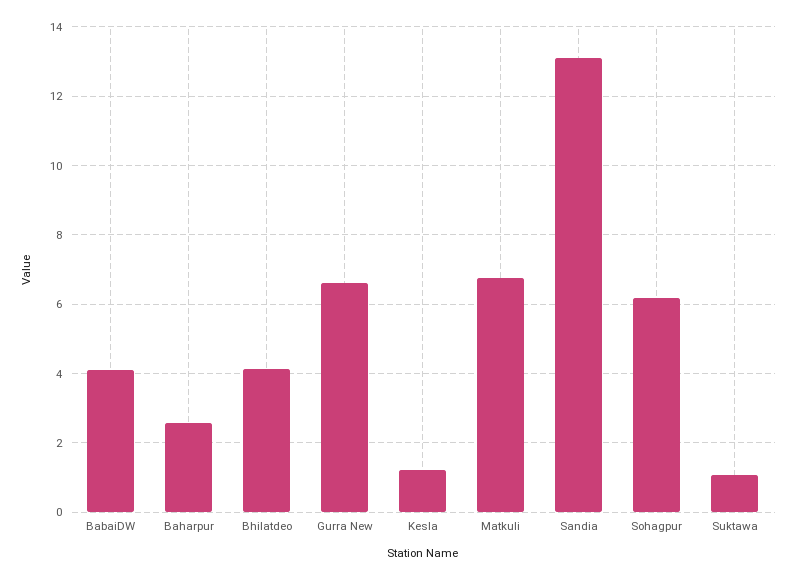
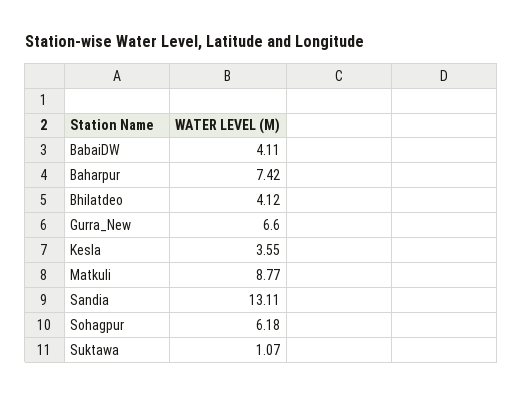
  {
    "BabaiDW": 4.11,
-   "Baharpur": 2.6,
+   "Baharpur": 7.42,
    "Bhilatdeo": 4.12,
    "Gurra New": 6.6,
-   "Kesla": 1.2,
+   "Kesla": 3.55,
-   "Matkuli": 6.8,
+   "Matkuli": 8.77,
    "Sandia": 13.11,
    "Sohagpur": 6.18,
    "Suktawa": 1.07
  }

